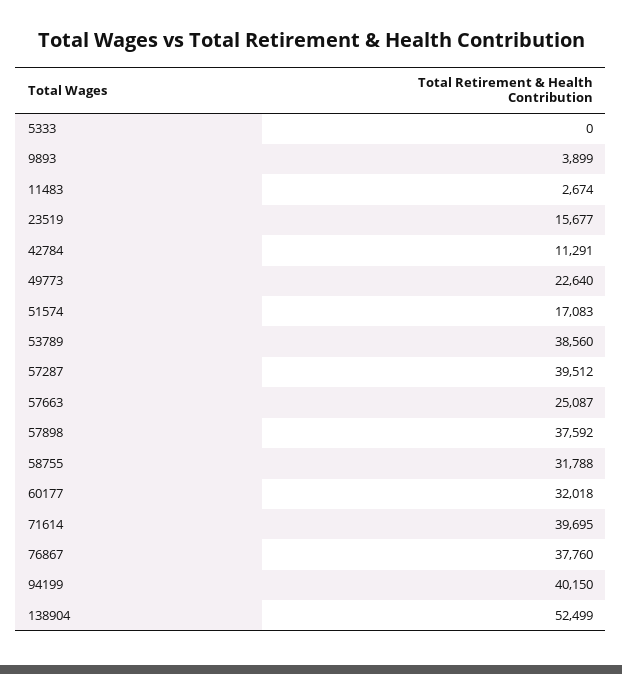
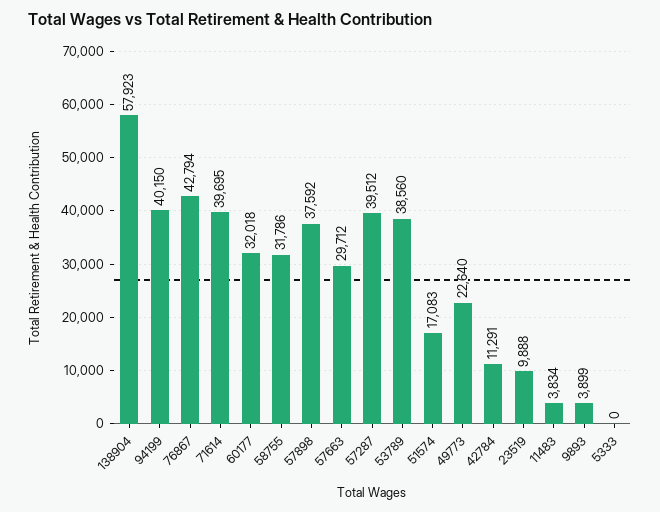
  {
    "5333": 0,
    "9893": 3899,
-   "11483": 2674,
+   "11483": 3834,
-   "23519": 15677,
+   "23519": 9888,
    "42784": 11291,
    "49773": 22640,
    "51574": 17083,
    "53789": 38560,
    "57287": 39512,
-   "57663": 25087,
+   "57663": 29712,
    "57898": 37592,
-   "58755": 31788,
+   "58755": 31786,
    "60177": 32018,
    "71614": 39695,
-   "76867": 37760,
+   "76867": 42794,
    "94199": 40150,
-   "138904": 52499
+   "138904": 57923
  }

